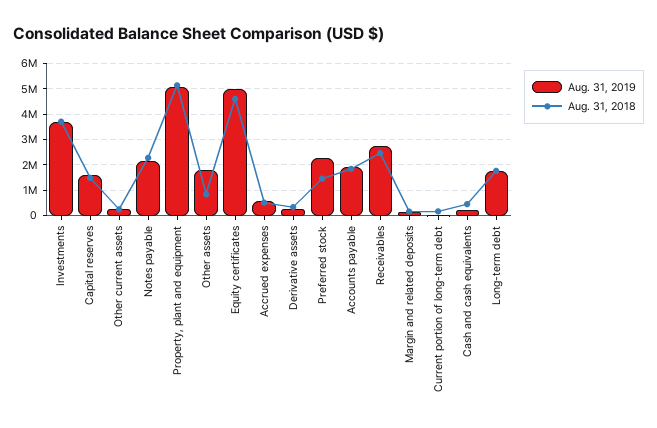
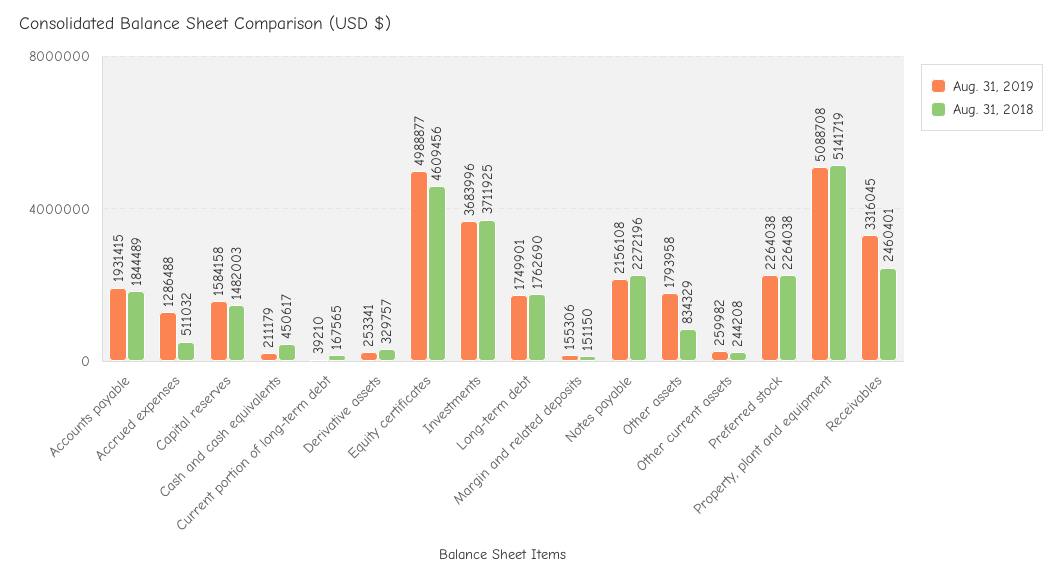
  {
    "Aug. 31, 2019": {
      "Investments": 3683996,
      "Capital reserves": 1584158,
      "Other current assets": 259982,
      "Notes payable": 2156108,
      "Property, plant and equipment": 5088708,
      "Other assets": 1793958,
      "Equity certificates": 4988877,
-     "Accrued expenses": 500000,
+     "Accrued expenses": 1286488,
      "Derivative assets": 253341,
      "Preferred stock": 2264038,
      "Accounts payable": 1931415,
-     "Receivables": 2750000,
+     "Receivables": 3316045,
      "Margin and related deposits": 155306,
      "Current portion of long-term debt": 39210,
      "Cash and cash equivalents": 211179,
      "Long-term debt": 1749901
    },
    "Aug. 31, 2018": {
      "Investments": 3711925,
      "Capital reserves": 1482003,
      "Other current assets": 244208,
      "Notes payable": 2272196,
      "Property, plant and equipment": 5141719,
      "Other assets": 834329,
      "Equity certificates": 4609456,
      "Accrued expenses": 511032,
      "Derivative assets": 329757,
-     "Preferred stock": 1500000,
+     "Preferred stock": 2264038,
      "Accounts payable": 1844489,
      "Receivables": 2460401,
      "Margin and related deposits": 151150,
      "Current portion of long-term debt": 167565,
      "Cash and cash equivalents": 450617,
      "Long-term debt": 1762690
    }
  }

